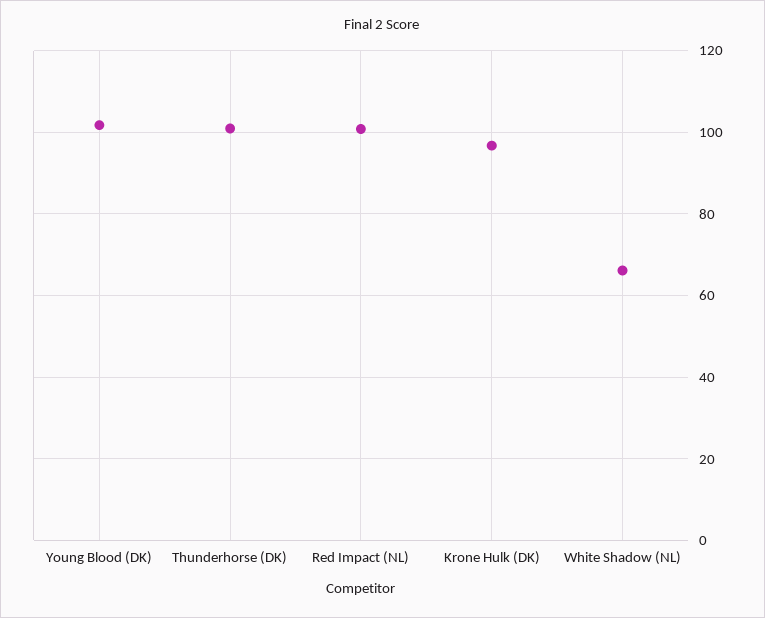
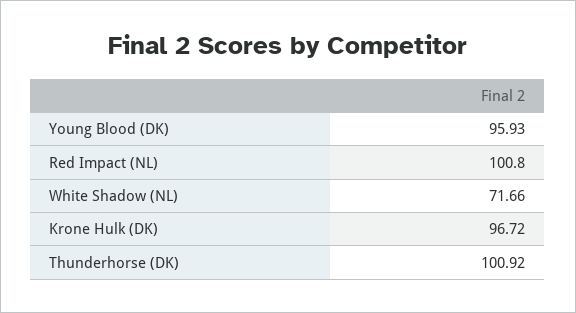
  {
-   "Young Blood (DK)": 102,
+   "Young Blood (DK)": 95.93,
    "Thunderhorse (DK)": 100.92,
    "Red Impact (NL)": 100.8,
    "Krone Hulk (DK)": 96.72,
-   "White Shadow (NL)": 66
+   "White Shadow (NL)": 71.66
  }

